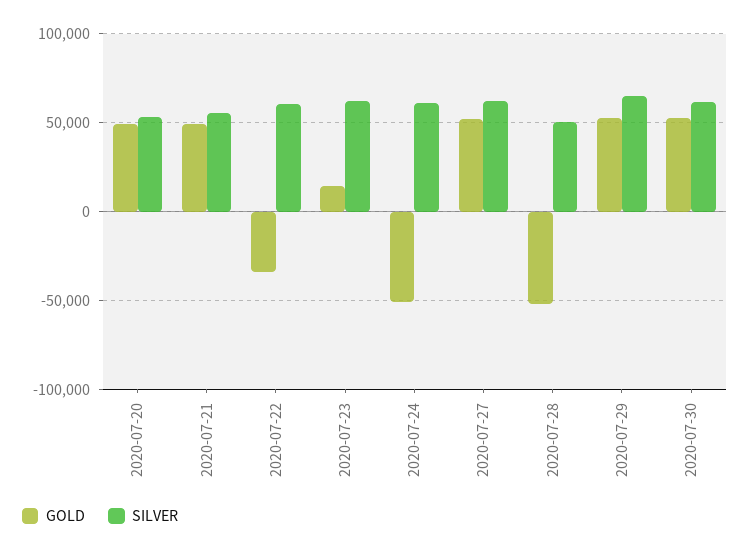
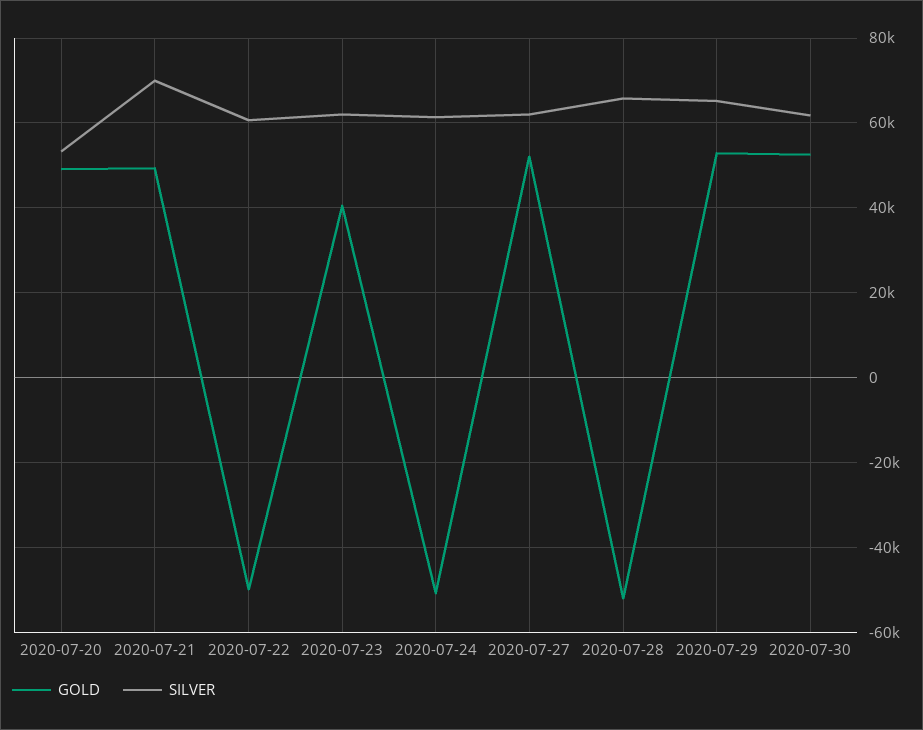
  {
    "GOLD": {
      "2020-07-20": 50000,
      "2020-07-21": 50000,
-     "2020-07-22": -35000,
+     "2020-07-22": -50000,
-     "2020-07-23": 15000,
+     "2020-07-23": 40000,
      "2020-07-24": -50000,
      "2020-07-27": 52000,
      "2020-07-28": -52000,
      "2020-07-29": 52000,
      "2020-07-30": 52000
    },
    "SILVER": {
      "2020-07-20": 54000,
-     "2020-07-21": 55000,
+     "2020-07-21": 70000,
      "2020-07-22": 60000,
      "2020-07-23": 62000,
      "2020-07-24": 62000,
      "2020-07-27": 62000,
-     "2020-07-28": 50000,
+     "2020-07-28": 66000,
      "2020-07-29": 66000,
      "2020-07-30": 62000
    }
  }

